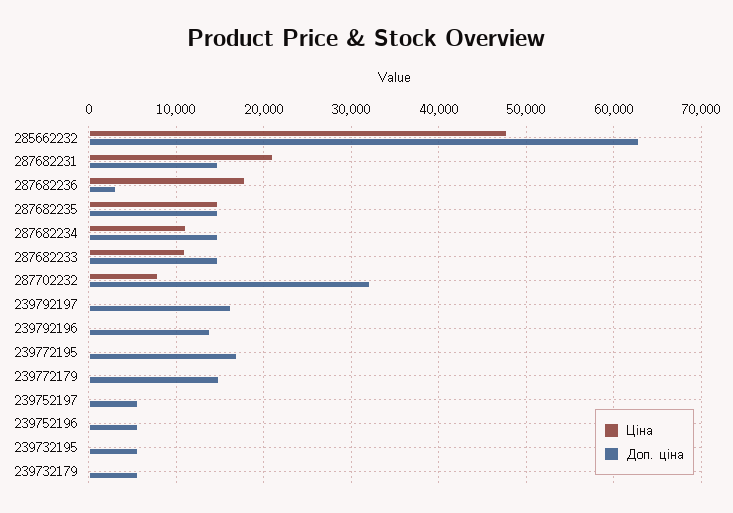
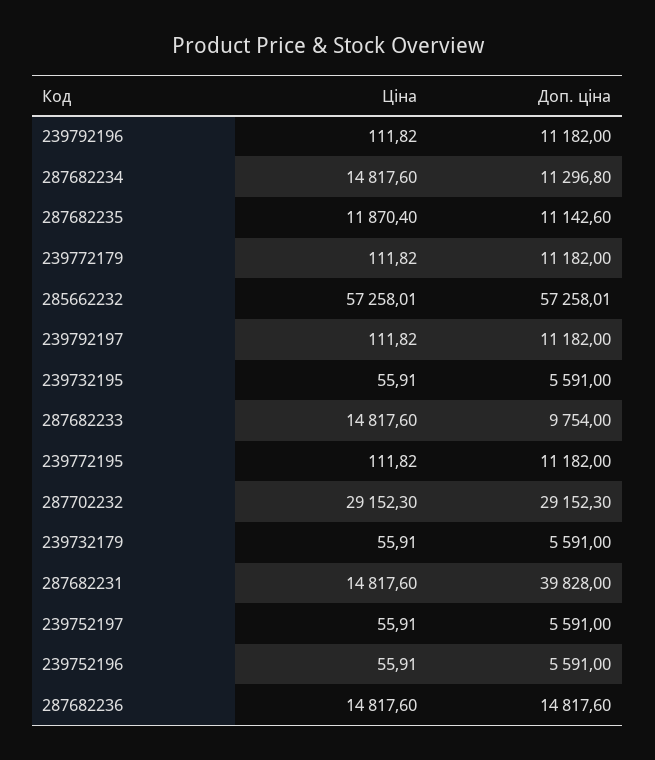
  {
    "Ціна": {
-     "285662232": 48000,
+     "285662232": 57258.01,
-     "287682231": 21000,
+     "287682231": 14817.6,
-     "287682236": 18000,
+     "287682236": 14817.6,
-     "287682235": 15000,
+     "287682235": 11870.4,
-     "287682234": 11000,
+     "287682234": 14817.6,
-     "287682233": 11000,
+     "287682233": 14817.6,
-     "287702232": 8000,
+     "287702232": 29152.3,
      "239792197": 111.82,
      "239792196": 111.82,
      "239772195": 111.82,
      "239772179": 111.82,
      "239752197": 55.91,
      "239752196": 55.91,
      "239732195": 55.91,
      "239732179": 55.91
    },
    "Доп. ціна": {
-     "285662232": 63000,
+     "285662232": 57258.01,
-     "287682231": 15000,
+     "287682231": 39828,
-     "287682236": 3000,
+     "287682236": 14817.6,
-     "287682235": 15000,
+     "287682235": 11142.6,
-     "287682234": 15000,
+     "287682234": 11296.8,
-     "287682233": 15000,
+     "287682233": 9754,
-     "287702232": 32000,
+     "287702232": 29152.3,
-     "239792197": 16000,
+     "239792197": 11182,
-     "239792196": 14000,
+     "239792196": 11182,
-     "239772195": 17000,
+     "239772195": 11182,
-     "239772179": 15000,
+     "239772179": 11182,
      "239752197": 5591,
      "239752196": 5591,
      "239732195": 5591,
      "239732179": 5591
    }
  }

